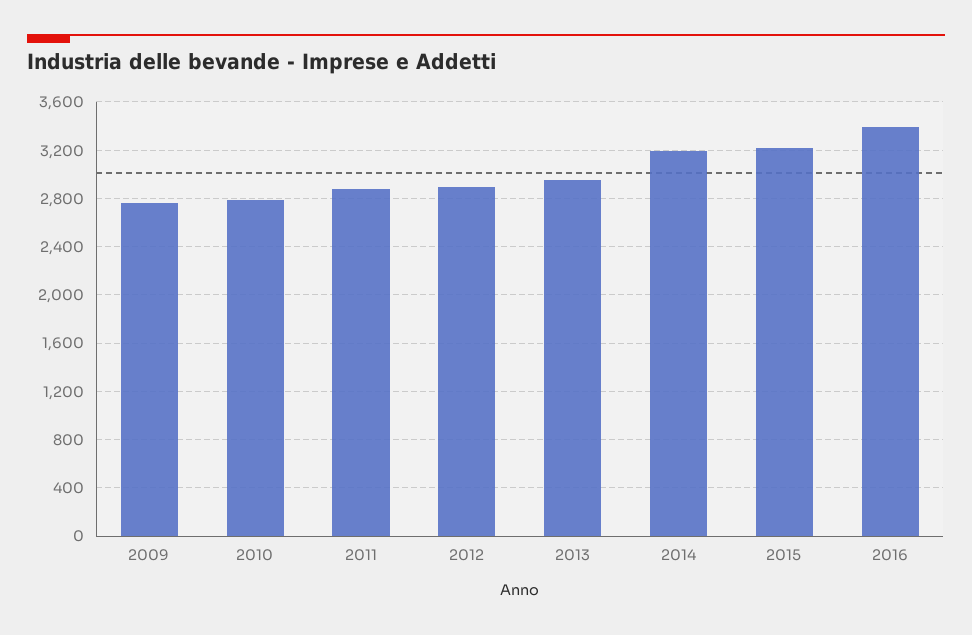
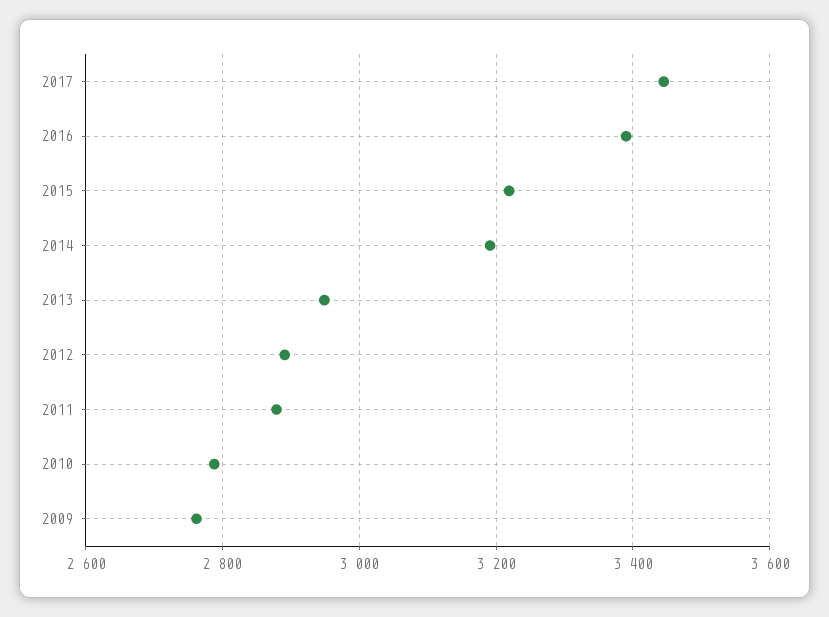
  {
    "2009": 2760,
    "2010": 2780,
    "2011": 2880,
    "2012": 2900,
    "2013": 2940,
    "2014": 3200,
    "2015": 3220,
-   "2016": 3400
+   "2016": 3400,
+   "2017": 3440
  }

